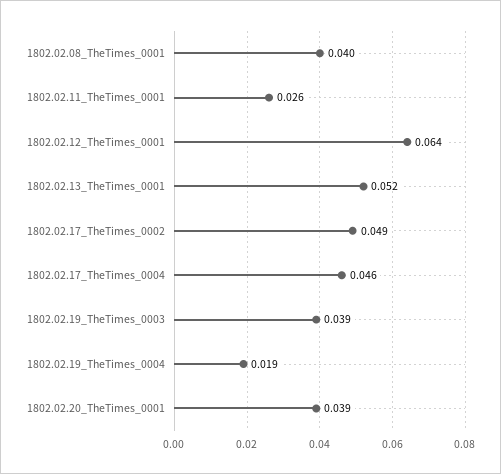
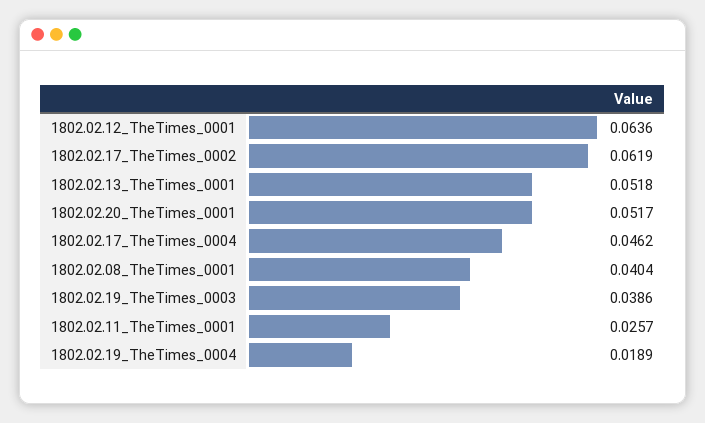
  {
    "1802.02.08_TheTimes_0001": 0.0404,
    "1802.02.11_TheTimes_0001": 0.0257,
    "1802.02.12_TheTimes_0001": 0.0636,
    "1802.02.13_TheTimes_0001": 0.0518,
-   "1802.02.17_TheTimes_0002": 0.049,
+   "1802.02.17_TheTimes_0002": 0.0619,
    "1802.02.17_TheTimes_0004": 0.0462,
    "1802.02.19_TheTimes_0003": 0.0386,
    "1802.02.19_TheTimes_0004": 0.0189,
-   "1802.02.20_TheTimes_0001": 0.039
+   "1802.02.20_TheTimes_0001": 0.0517
  }

